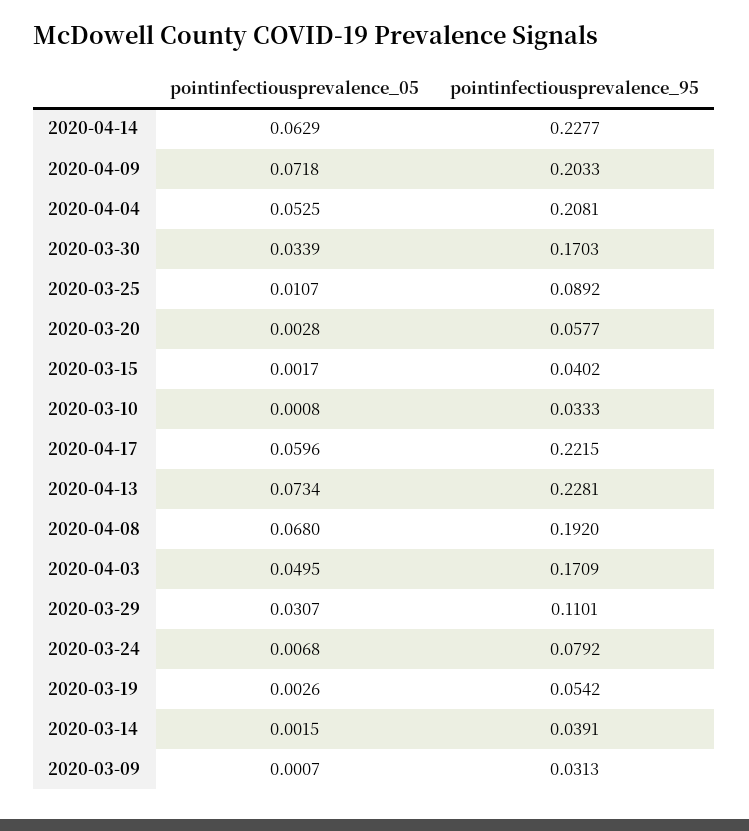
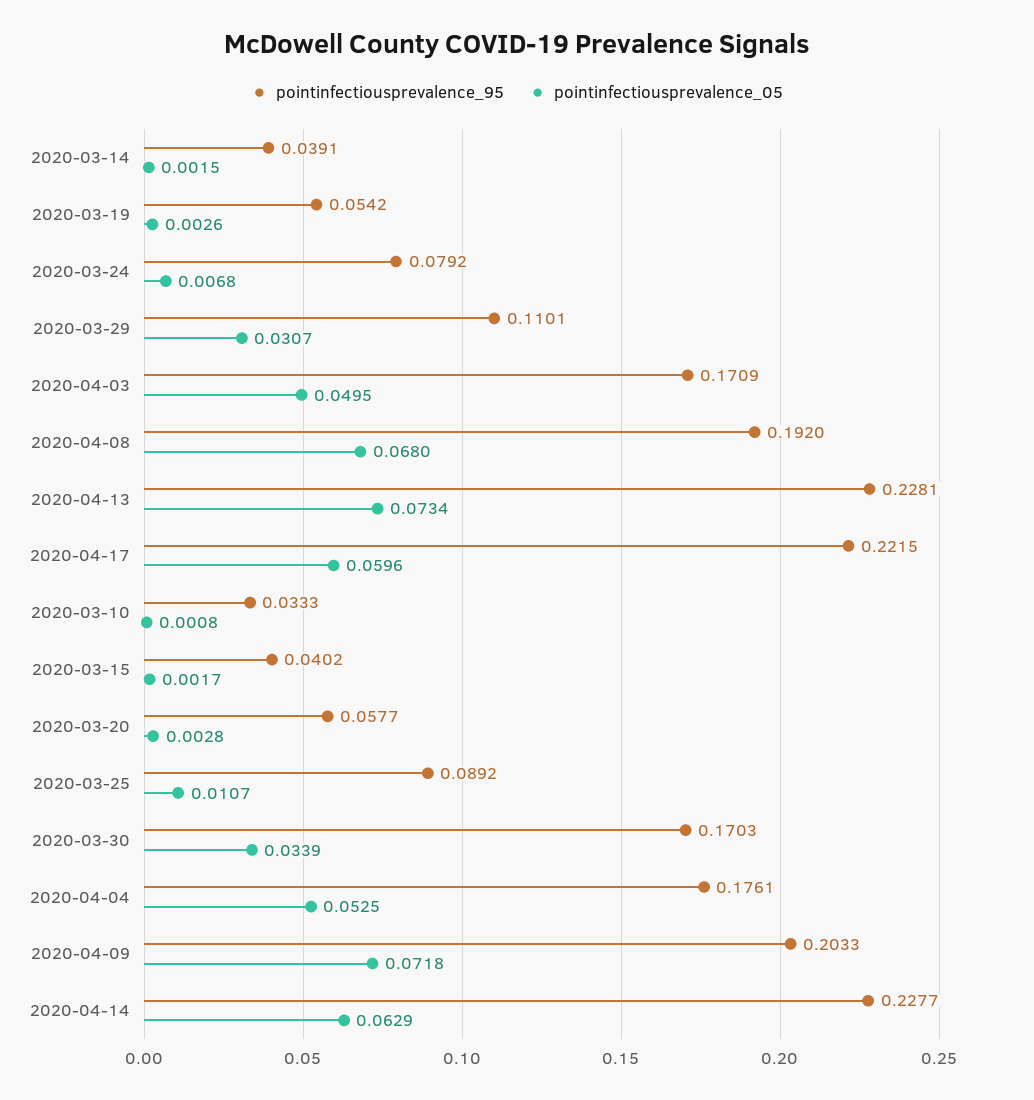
  {
    "pointinfectiousprevalence_05": {
      "2020-04-14": 0.0629,
      "2020-04-09": 0.0718,
      "2020-04-04": 0.0525,
      "2020-03-30": 0.0339,
      "2020-03-25": 0.0107,
      "2020-03-20": 0.0028,
      "2020-03-15": 0.0017,
      "2020-03-10": 0.0008,
      "2020-04-17": 0.0596,
      "2020-04-13": 0.0734,
      "2020-04-08": 0.068,
      "2020-04-03": 0.0495,
      "2020-03-29": 0.0307,
      "2020-03-24": 0.0068,
      "2020-03-19": 0.0026,
-     "2020-03-14": 0.0015,
+     "2020-03-14": 0.0015
-     "2020-03-09": 0.0007
    },
    "pointinfectiousprevalence_95": {
      "2020-04-14": 0.2277,
      "2020-04-09": 0.2033,
-     "2020-04-04": 0.2081,
+     "2020-04-04": 0.1761,
      "2020-03-30": 0.1703,
      "2020-03-25": 0.0892,
      "2020-03-20": 0.0577,
      "2020-03-15": 0.0402,
      "2020-03-10": 0.0333,
      "2020-04-17": 0.2215,
      "2020-04-13": 0.2281,
      "2020-04-08": 0.192,
      "2020-04-03": 0.1709,
      "2020-03-29": 0.1101,
      "2020-03-24": 0.0792,
      "2020-03-19": 0.0542,
-     "2020-03-14": 0.0391,
+     "2020-03-14": 0.0391
-     "2020-03-09": 0.0313
    }
  }

